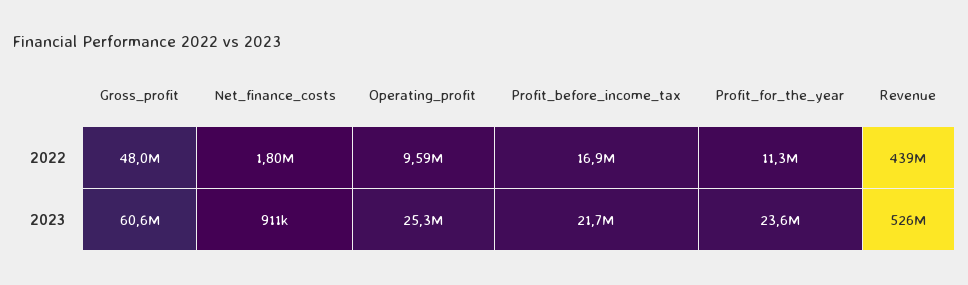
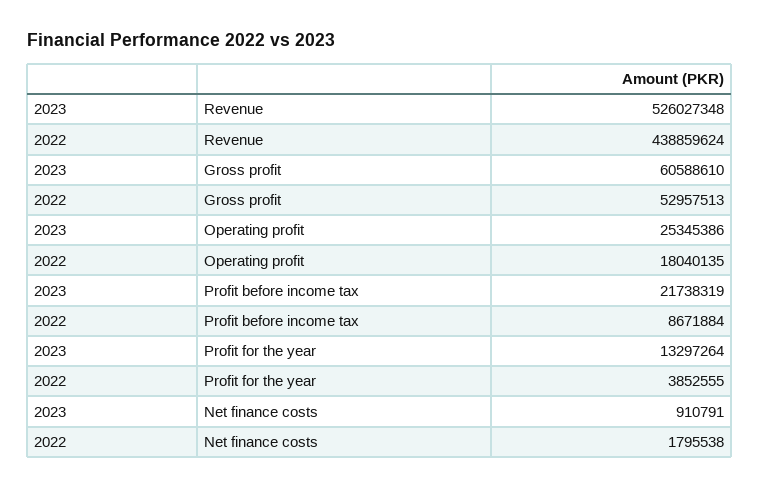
  {
    "Gross_profit": {
-     "2022": 48000000,
+     "2022": 52957513,
      "2023": 60588610
    },
    "Net_finance_costs": {
      "2022": 1795538,
      "2023": 910791
    },
    "Operating_profit": {
-     "2022": 9590000,
+     "2022": 18040135,
      "2023": 25345386
    },
    "Profit_before_income_tax": {
-     "2022": 16900000,
+     "2022": 8671884,
      "2023": 21738319
    },
    "Profit_for_the_year": {
-     "2022": 11300000,
+     "2022": 3852555,
-     "2023": 23600000
+     "2023": 13297264
    },
    "Revenue": {
      "2022": 438859624,
      "2023": 526027348
    }
  }

